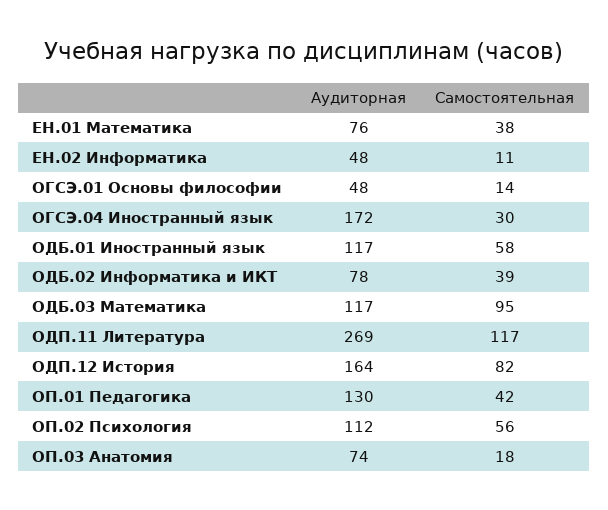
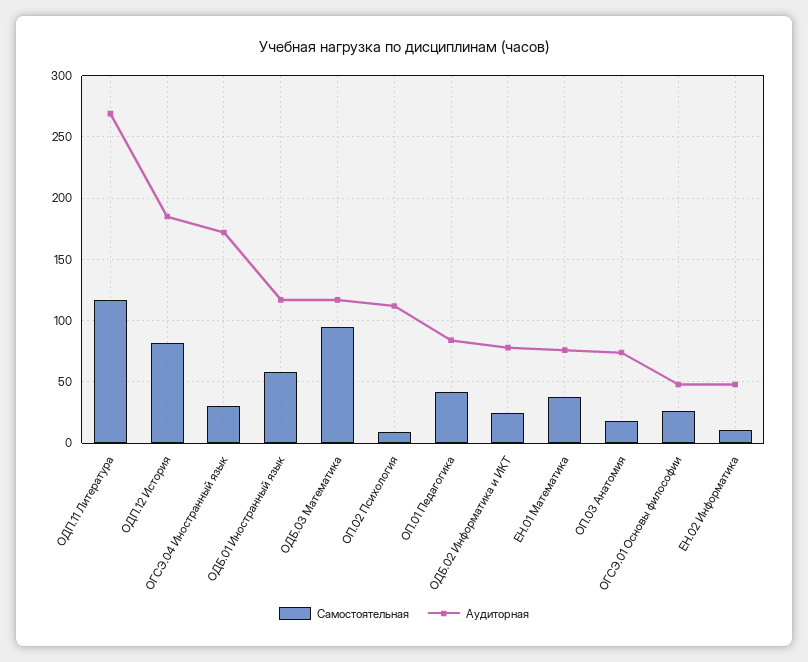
  {
    "Аудиторная": {
      "ЕН.01 Математика": 76,
      "ЕН.02 Информатика": 48,
      "ОГСЭ.01 Основы философии": 48,
      "ОГСЭ.04 Иностранный язык": 172,
      "ОДБ.01 Иностранный язык": 117,
      "ОДБ.02 Информатика и ИКТ": 78,
      "ОДБ.03 Математика": 117,
      "ОДП.11 Литература": 269,
-     "ОДП.12 История": 164,
+     "ОДП.12 История": 185,
-     "ОП.01 Педагогика": 130,
+     "ОП.01 Педагогика": 85,
      "ОП.02 Психология": 112,
      "ОП.03 Анатомия": 74
    },
    "Самостоятельная": {
      "ЕН.01 Математика": 38,
      "ЕН.02 Информатика": 11,
-     "ОГСЭ.01 Основы философии": 14,
+     "ОГСЭ.01 Основы философии": 25,
      "ОГСЭ.04 Иностранный язык": 30,
      "ОДБ.01 Иностранный язык": 58,
-     "ОДБ.02 Информатика и ИКТ": 39,
+     "ОДБ.02 Информатика и ИКТ": 25,
      "ОДБ.03 Математика": 95,
      "ОДП.11 Литература": 117,
      "ОДП.12 История": 82,
      "ОП.01 Педагогика": 42,
-     "ОП.02 Психология": 56,
+     "ОП.02 Психология": 10,
      "ОП.03 Анатомия": 18
    }
  }

